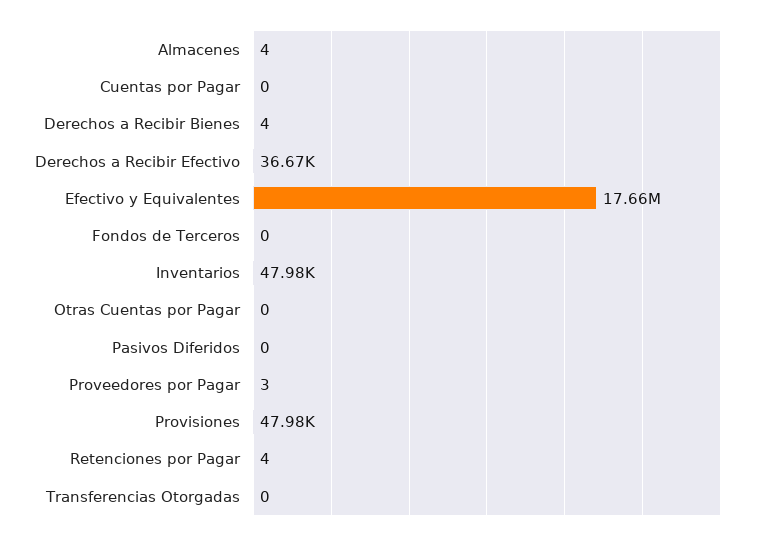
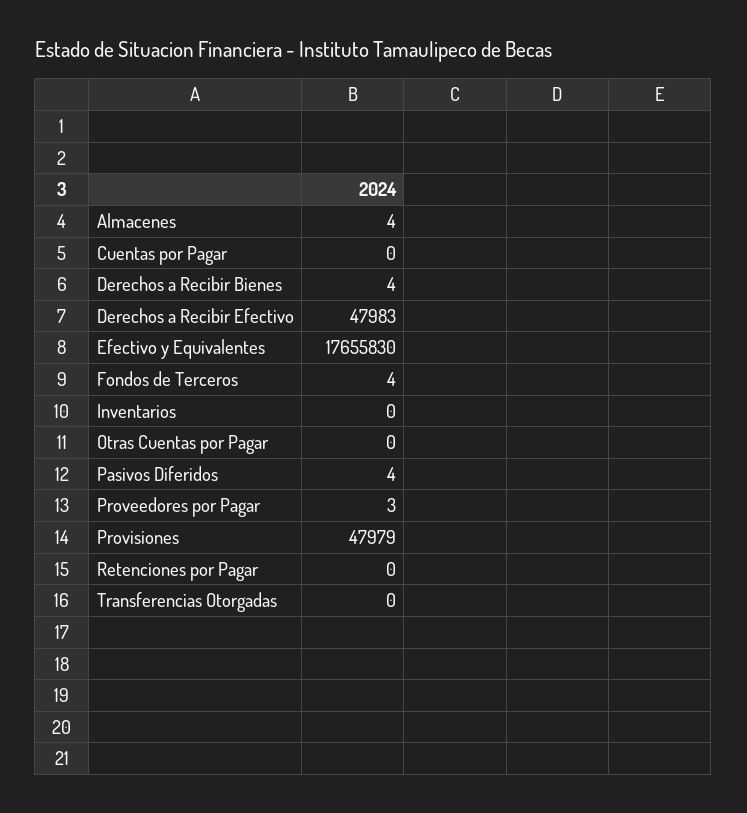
  {
    "Almacenes": 4,
    "Cuentas por Pagar": 0,
    "Derechos a Recibir Bienes": 4,
-   "Derechos a Recibir Efectivo": 36670,
+   "Derechos a Recibir Efectivo": 47983,
    "Efectivo y Equivalentes": 17655830,
-   "Fondos de Terceros": 0,
+   "Fondos de Terceros": 4,
-   "Inventarios": 47980,
+   "Inventarios": 0,
    "Otras Cuentas por Pagar": 0,
-   "Pasivos Diferidos": 0,
+   "Pasivos Diferidos": 4,
    "Proveedores por Pagar": 3,
    "Provisiones": 47979,
-   "Retenciones por Pagar": 4,
+   "Retenciones por Pagar": 0,
    "Transferencias Otorgadas": 0
  }

